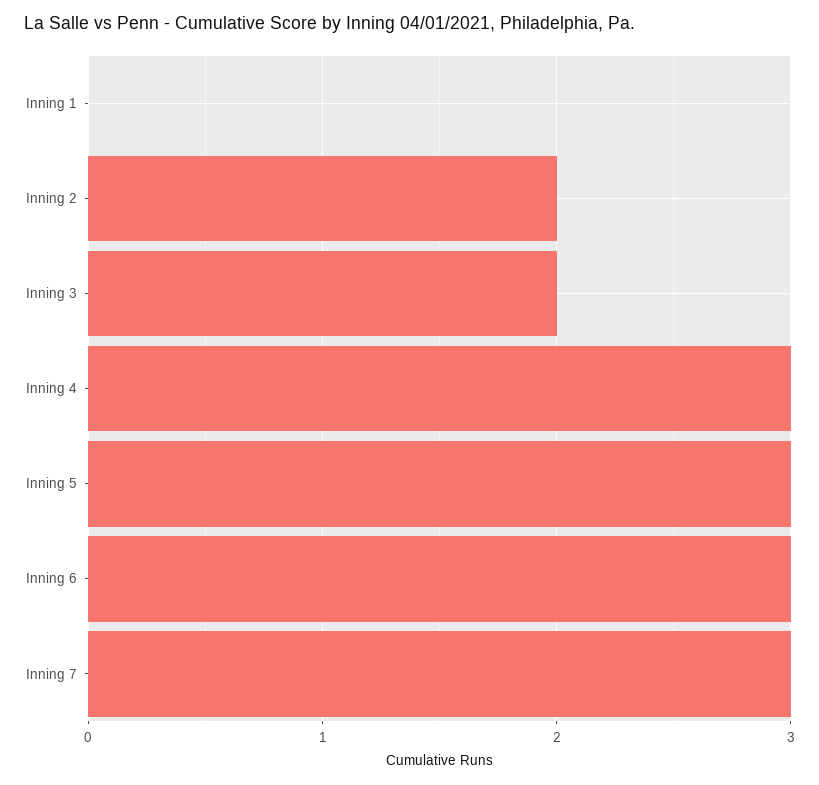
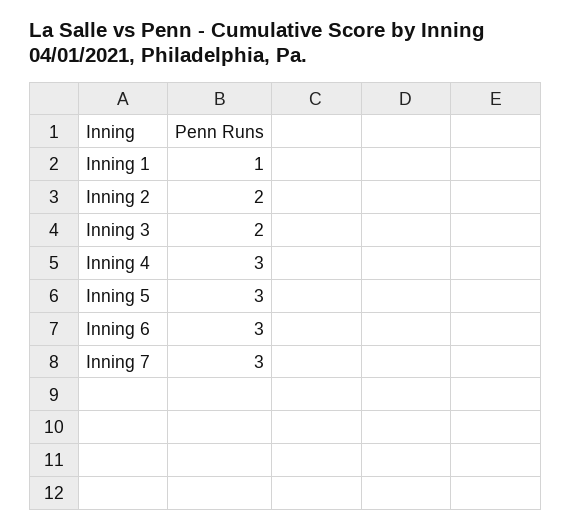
  {
-   "Inning 1": 0,
+   "Inning 1": 1,
    "Inning 2": 2,
    "Inning 3": 2,
    "Inning 4": 3,
    "Inning 5": 3,
    "Inning 6": 3,
    "Inning 7": 3
  }

